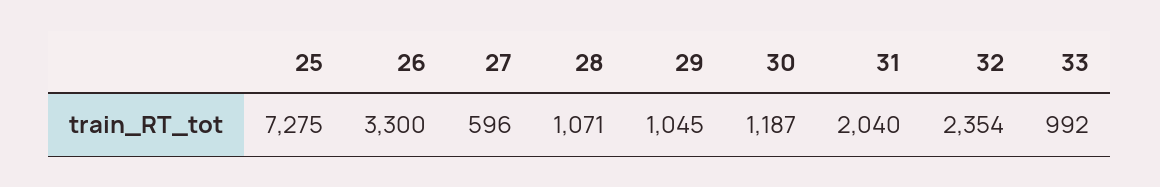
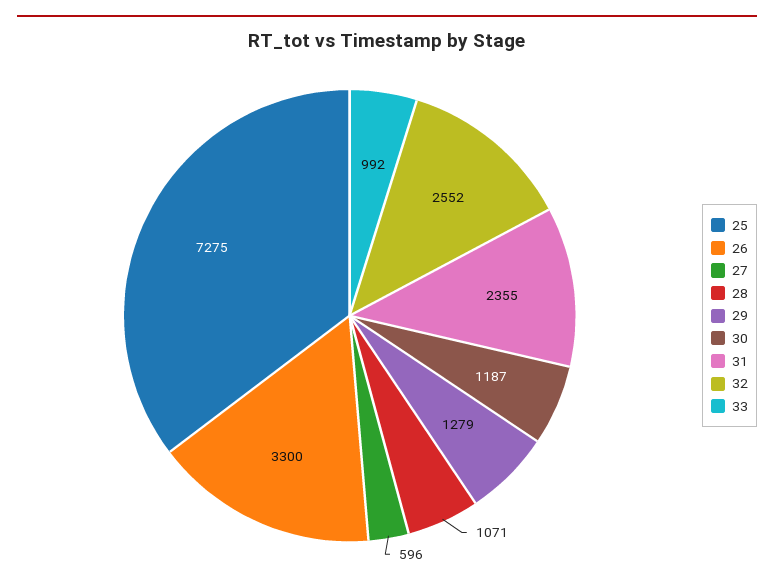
  {
    "25": 7275,
    "26": 3300,
    "27": 596,
    "28": 1071,
-   "29": 1045,
+   "29": 1279,
    "30": 1187,
-   "31": 2040,
+   "31": 2355,
-   "32": 2354,
+   "32": 2552,
    "33": 992
  }

